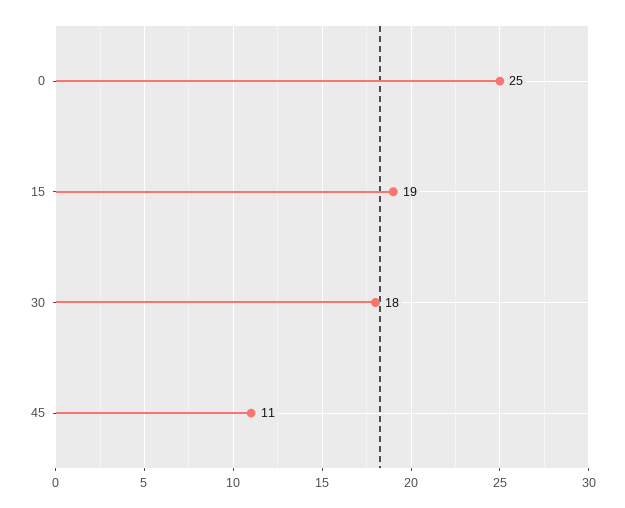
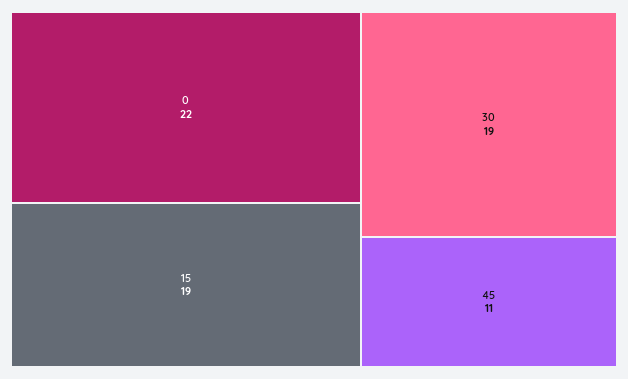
  {
-   "0": 25,
+   "0": 22,
    "15": 19,
-   "30": 18,
+   "30": 19,
    "45": 11
  }

